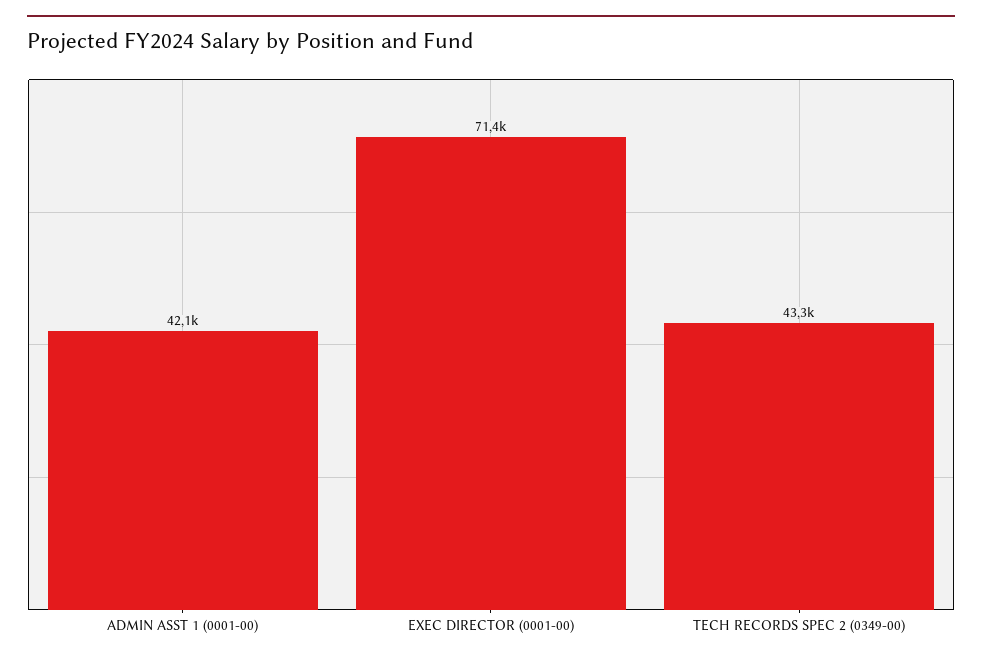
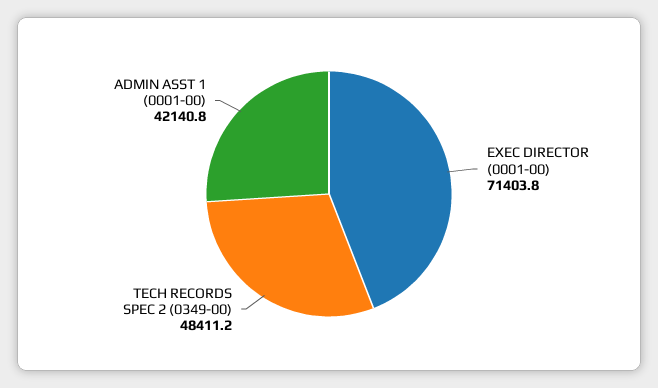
  {
    "ADMIN ASST 1 (0001-00)": 42140.8,
    "EXEC DIRECTOR (0001-00)": 71403.8,
-   "TECH RECORDS SPEC 2 (0349-00)": 43300
+   "TECH RECORDS SPEC 2 (0349-00)": 48411.2
  }

